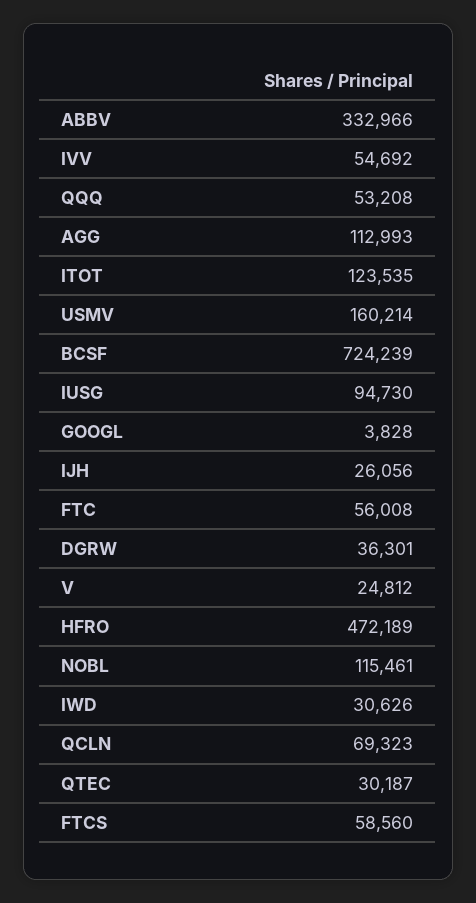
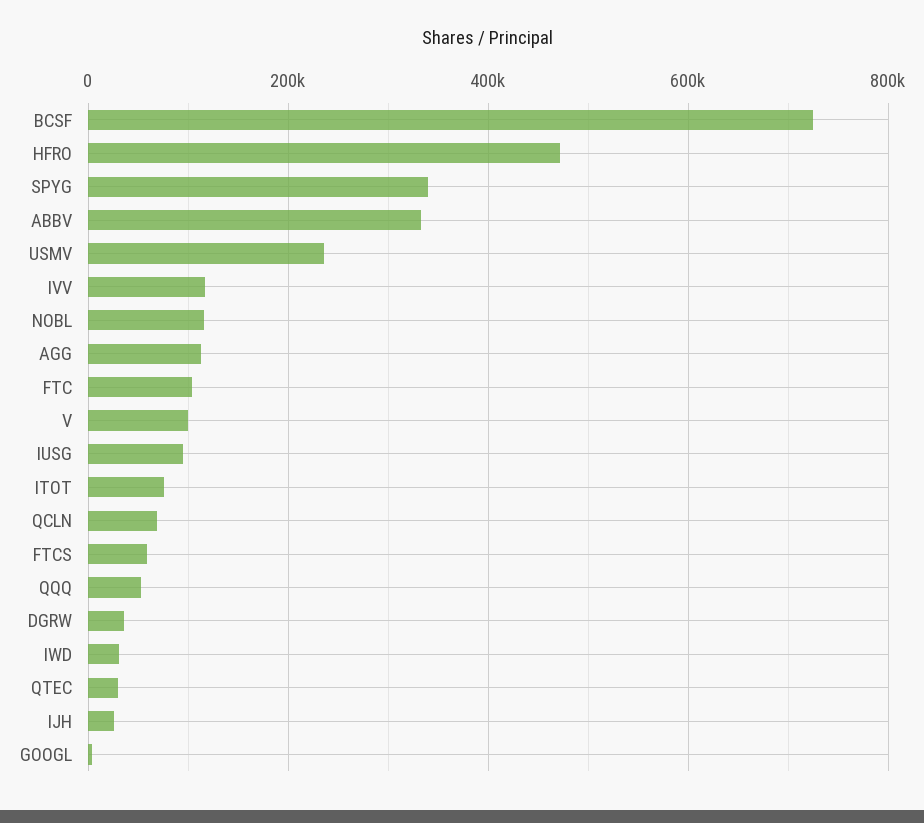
  {
    "ABBV": 332966,
-   "IVV": 54692,
+   "IVV": 120000,
    "QQQ": 53208,
    "AGG": 112993,
-   "ITOT": 123535,
+   "ITOT": 80000,
-   "USMV": 160214,
+   "USMV": 240000,
    "BCSF": 724239,
    "IUSG": 94730,
    "GOOGL": 3828,
    "IJH": 26056,
-   "FTC": 56008,
+   "FTC": 100000,
    "DGRW": 36301,
-   "V": 24812,
+   "V": 100000,
    "HFRO": 472189,
    "NOBL": 115461,
    "IWD": 30626,
    "QCLN": 69323,
    "QTEC": 30187,
-   "FTCS": 58560
+   "FTCS": 58560,
+   "SPYG": 340000
  }

